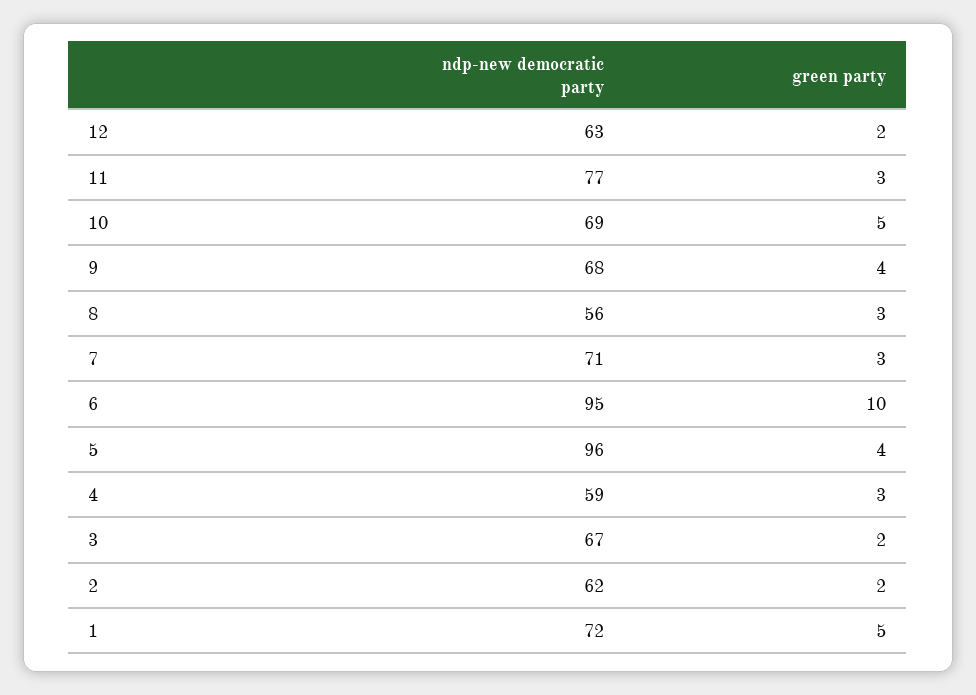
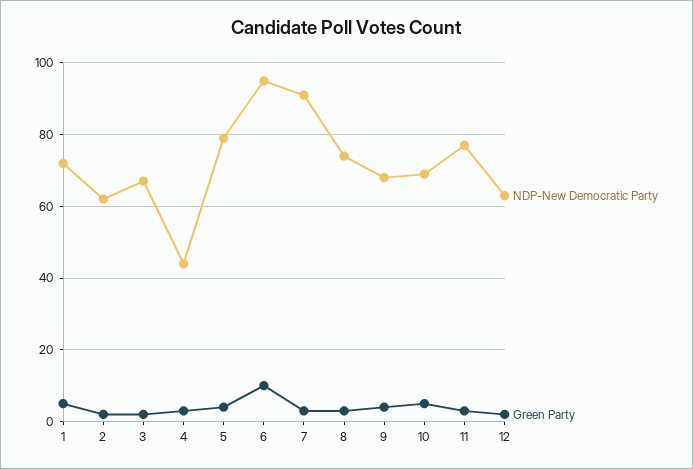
  {
    "ndp-new democratic party": {
      "12": 63,
      "11": 77,
      "10": 69,
      "9": 68,
-     "8": 56,
+     "8": 75,
-     "7": 71,
+     "7": 90,
      "6": 95,
-     "5": 96,
+     "5": 80,
-     "4": 59,
+     "4": 45,
      "3": 67,
      "2": 62,
      "1": 72
    },
    "green party": {
      "12": 2,
      "11": 3,
      "10": 5,
      "9": 4,
      "8": 3,
      "7": 3,
      "6": 10,
      "5": 4,
      "4": 3,
      "3": 2,
      "2": 2,
      "1": 5
    }
  }

